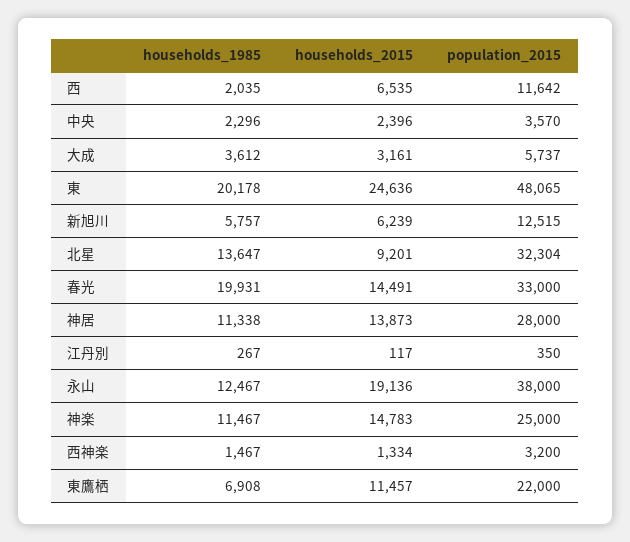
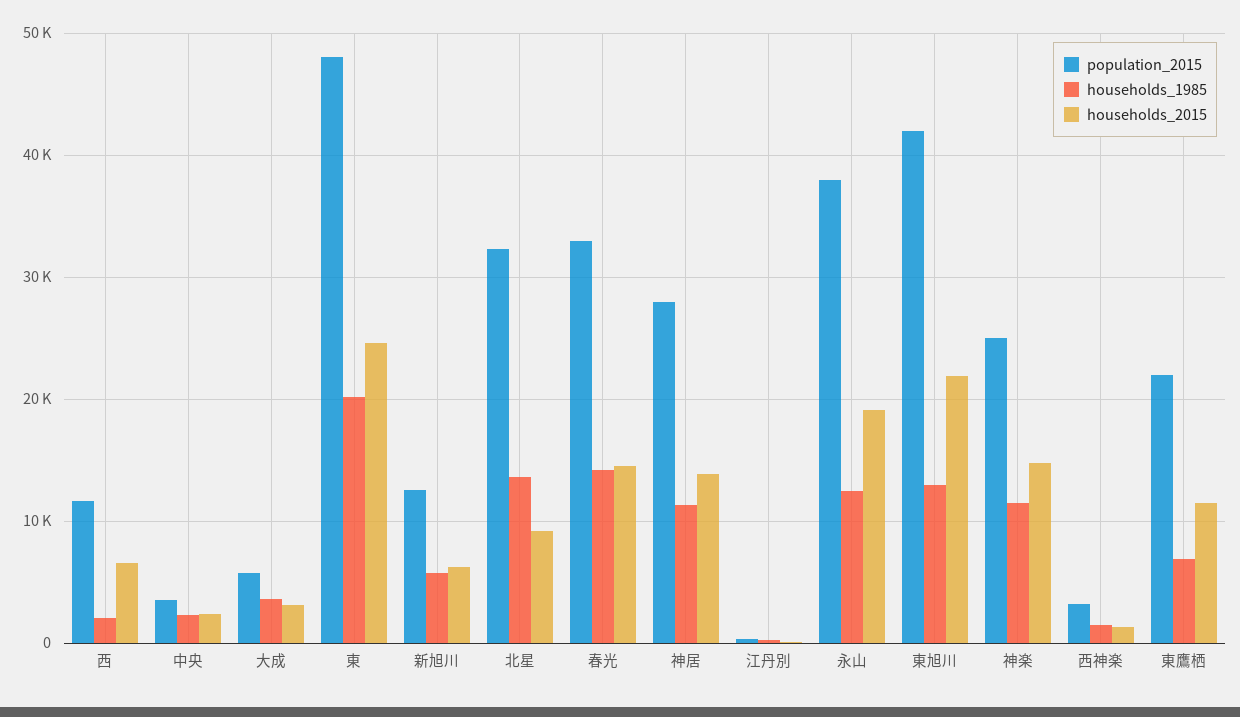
  {
    "households_1985": {
      "西": 2035,
      "中央": 2296,
      "大成": 3612,
      "東": 20178,
      "新旭川": 5757,
      "北星": 13647,
-     "春光": 19931,
+     "春光": 14000,
      "神居": 11338,
      "江丹別": 267,
      "永山": 12467,
      "神楽": 11467,
      "西神楽": 1467,
-     "東鷹栖": 6908
+     "東鷹栖": 6908,
+     "東旭川": 13000
    },
    "households_2015": {
      "西": 6535,
      "中央": 2396,
      "大成": 3161,
      "東": 24636,
      "新旭川": 6239,
      "北星": 9201,
      "春光": 14491,
      "神居": 13873,
      "江丹別": 117,
      "永山": 19136,
      "神楽": 14783,
      "西神楽": 1334,
-     "東鷹栖": 11457
+     "東鷹栖": 11457,
+     "東旭川": 22000
    },
    "population_2015": {
      "西": 11642,
      "中央": 3570,
      "大成": 5737,
      "東": 48065,
      "新旭川": 12515,
      "北星": 32304,
      "春光": 33000,
      "神居": 28000,
      "江丹別": 350,
      "永山": 38000,
      "神楽": 25000,
      "西神楽": 3200,
-     "東鷹栖": 22000
+     "東鷹栖": 22000,
+     "東旭川": 42000
    }
  }

